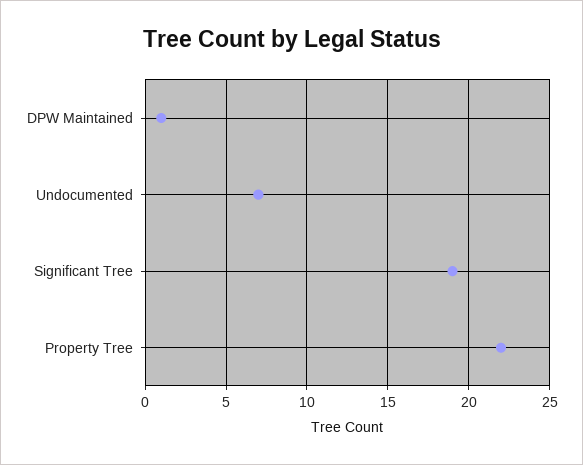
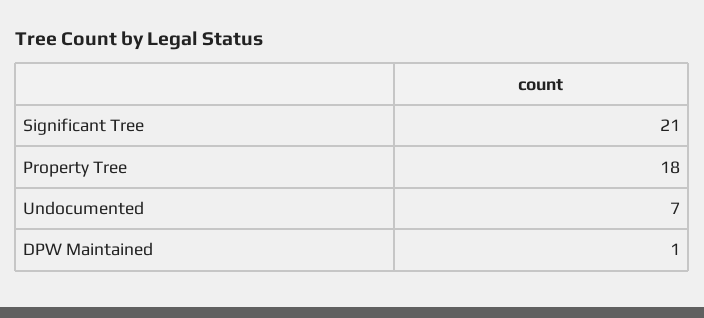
  {
    "DPW Maintained": 1,
    "Undocumented": 7,
-   "Significant Tree": 19,
+   "Significant Tree": 21,
-   "Property Tree": 22
+   "Property Tree": 18
  }

